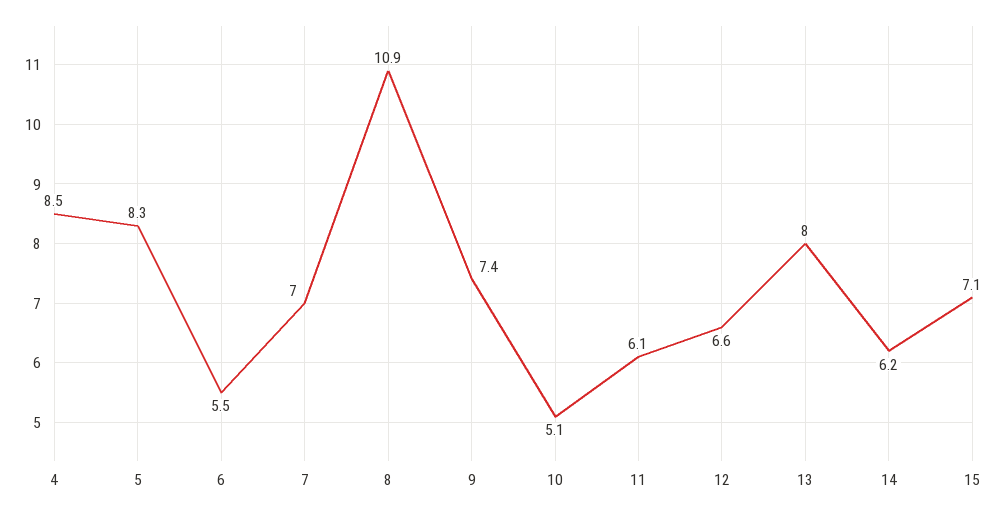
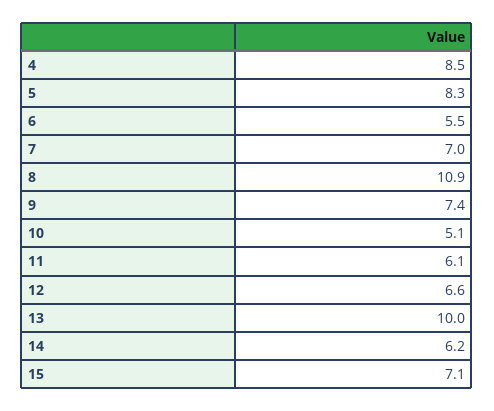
  {
    "4": 8.5,
    "5": 8.3,
    "6": 5.5,
    "7": 7,
    "8": 10.9,
    "9": 7.4,
    "10": 5.1,
    "11": 6.1,
    "12": 6.6,
-   "13": 8,
+   "13": 10,
    "14": 6.2,
    "15": 7.1
  }

